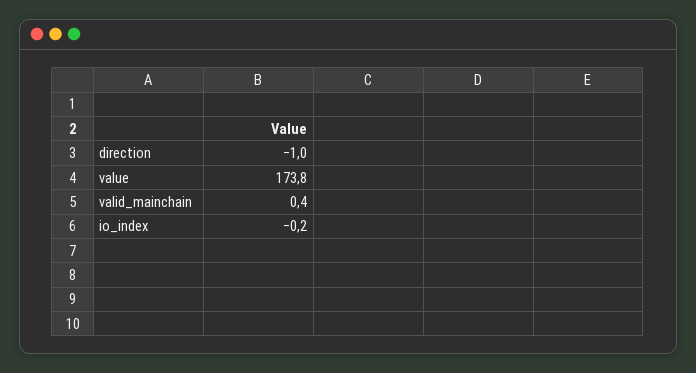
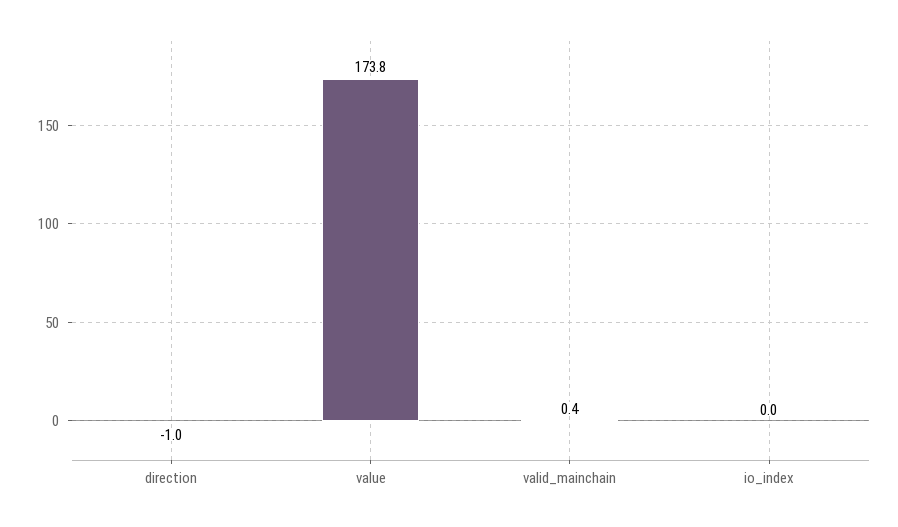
  {
    "direction": -1,
    "value": 173.8,
    "valid_mainchain": 0.4,
-   "io_index": -0.2
+   "io_index": 0
  }

